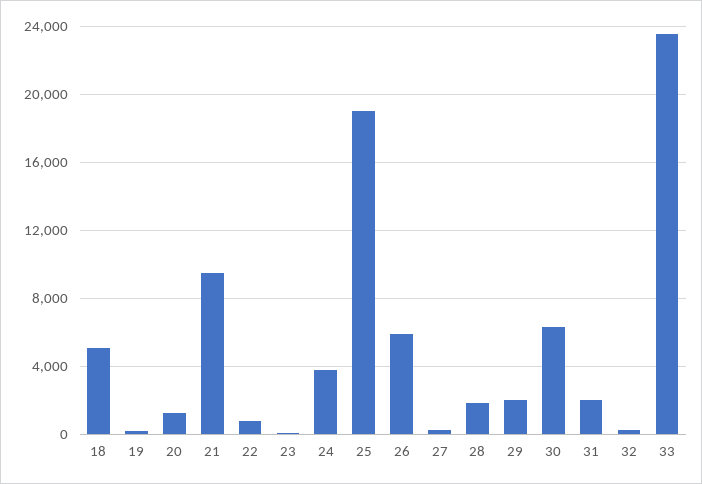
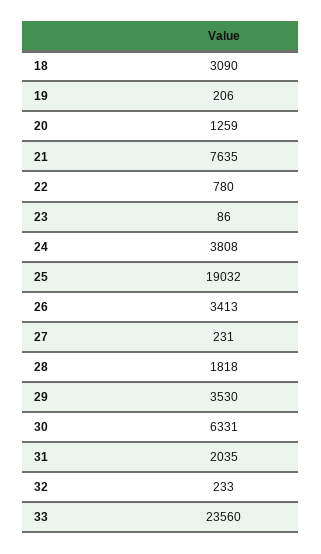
  {
-   "18": 5000,
+   "18": 3090,
    "19": 206,
    "20": 1259,
-   "21": 9500,
+   "21": 7635,
    "22": 780,
    "23": 86,
    "24": 3808,
    "25": 19032,
-   "26": 6000,
+   "26": 3413,
    "27": 231,
    "28": 1818,
-   "29": 2000,
+   "29": 3530,
    "30": 6331,
    "31": 2035,
    "32": 233,
    "33": 23560
  }

